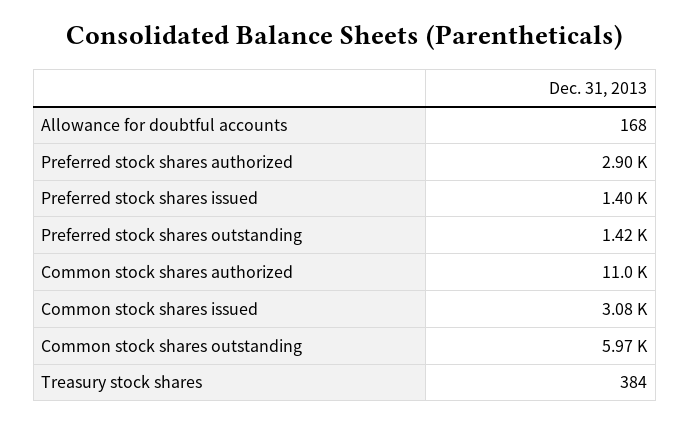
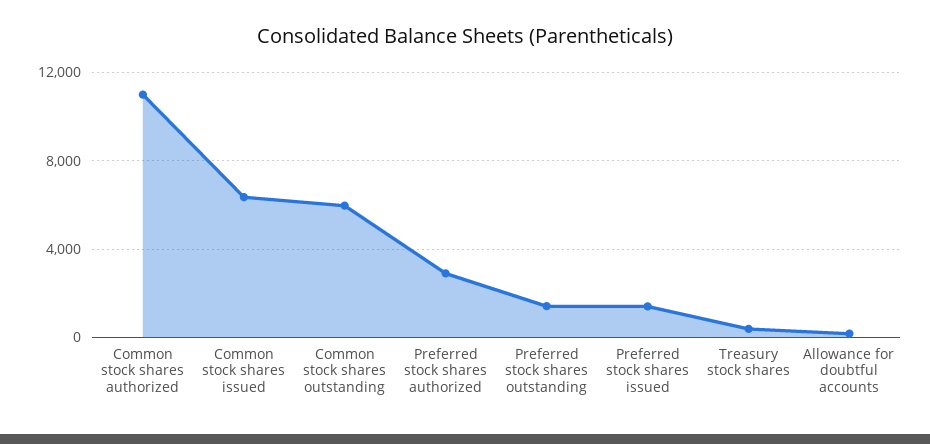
  {
    "Allowance for doubtful accounts": 168,
    "Preferred stock shares authorized": 2900,
    "Preferred stock shares issued": 1400,
    "Preferred stock shares outstanding": 1420,
    "Common stock shares authorized": 11000,
-   "Common stock shares issued": 3080,
+   "Common stock shares issued": 6500,
    "Common stock shares outstanding": 5970,
    "Treasury stock shares": 384
  }

